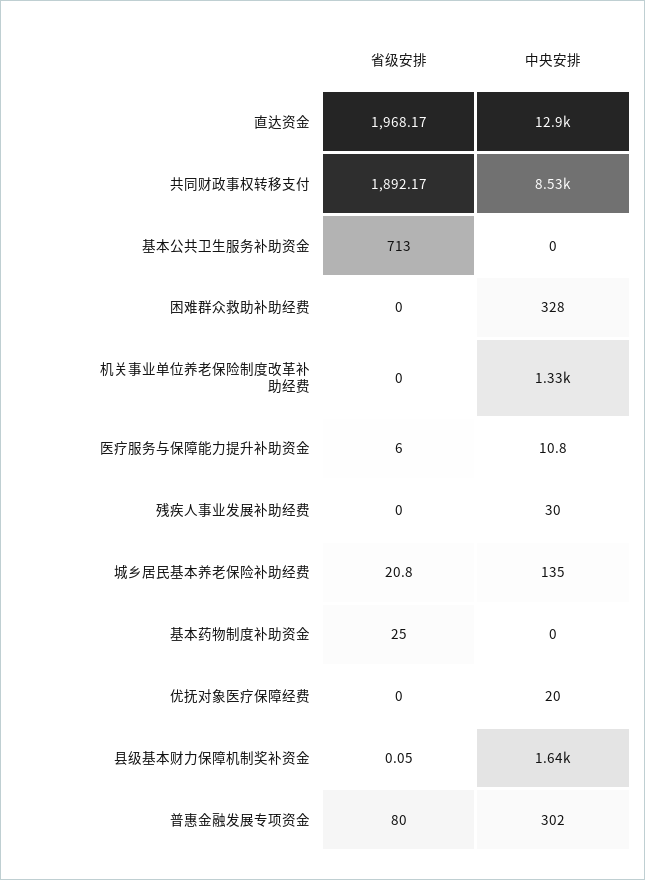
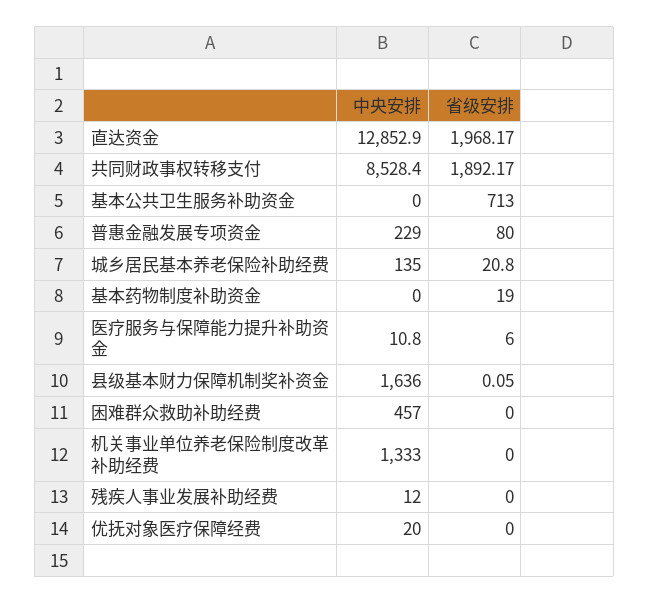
  {
    "省级安排": {
      "直达资金": 1968.17,
      "共同财政事权转移支付": 1892.17,
      "基本公共卫生服务补助资金": 713,
      "困难群众救助补助经费": 0,
      "机关事业单位养老保险制度改革补助经费": 0,
      "医疗服务与保障能力提升补助资金": 6,
      "残疾人事业发展补助经费": 0,
      "城乡居民基本养老保险补助经费": 20.8,
-     "基本药物制度补助资金": 25,
+     "基本药物制度补助资金": 19,
      "优抚对象医疗保障经费": 0,
      "县级基本财力保障机制奖补资金": 0.05,
      "普惠金融发展专项资金": 80
    },
    "中央安排": {
      "直达资金": 12852.9,
      "共同财政事权转移支付": 8528.4,
      "基本公共卫生服务补助资金": 0,
-     "困难群众救助补助经费": 328,
+     "困难群众救助补助经费": 457,
      "机关事业单位养老保险制度改革补助经费": 1333,
      "医疗服务与保障能力提升补助资金": 10.8,
-     "残疾人事业发展补助经费": 30,
+     "残疾人事业发展补助经费": 12,
      "城乡居民基本养老保险补助经费": 135,
      "基本药物制度补助资金": 0,
      "优抚对象医疗保障经费": 20,
      "县级基本财力保障机制奖补资金": 1636,
-     "普惠金融发展专项资金": 302
+     "普惠金融发展专项资金": 229
    }
  }

